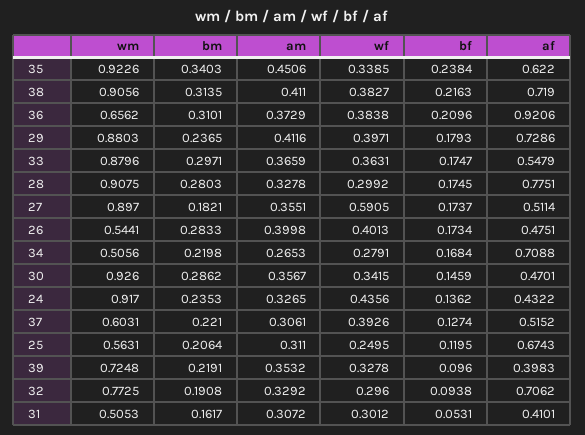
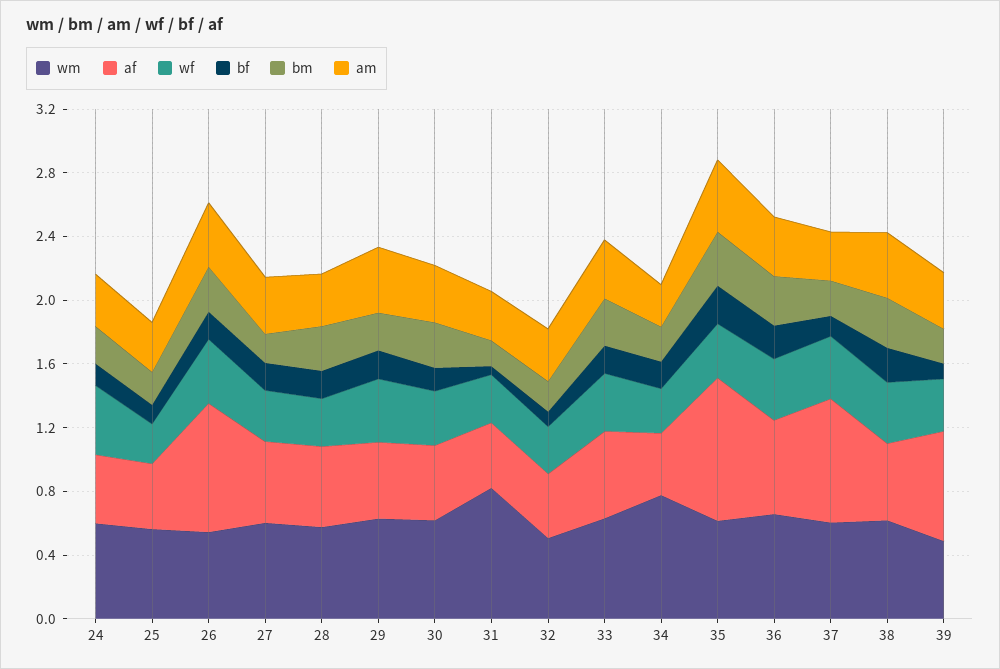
  {
    "wm": {
-     "35": 0.9226,
+     "35": 0.6,
-     "38": 0.9056,
+     "38": 0.6,
      "36": 0.6562,
-     "29": 0.8803,
+     "29": 0.6,
-     "33": 0.8796,
+     "33": 0.6,
-     "28": 0.9075,
+     "28": 0.6,
-     "27": 0.897,
+     "27": 0.6,
      "26": 0.5441,
-     "34": 0.5056,
+     "34": 0.8,
-     "30": 0.926,
+     "30": 0.6,
-     "24": 0.917,
+     "24": 0.6,
      "37": 0.6031,
      "25": 0.5631,
-     "39": 0.7248,
+     "39": 0.5,
-     "32": 0.7725,
+     "32": 0.5,
-     "31": 0.5053
+     "31": 0.8
    },
    "bm": {
      "35": 0.3403,
      "38": 0.3135,
      "36": 0.3101,
      "29": 0.2365,
      "33": 0.2971,
      "28": 0.2803,
      "27": 0.1821,
      "26": 0.2833,
      "34": 0.2198,
      "30": 0.2862,
      "24": 0.2353,
      "37": 0.221,
      "25": 0.2064,
      "39": 0.2191,
      "32": 0.1908,
      "31": 0.1617
    },
    "am": {
      "35": 0.4506,
      "38": 0.411,
      "36": 0.3729,
      "29": 0.4116,
      "33": 0.3659,
      "28": 0.3278,
      "27": 0.3551,
      "26": 0.3998,
      "34": 0.2653,
      "30": 0.3567,
      "24": 0.3265,
      "37": 0.3061,
      "25": 0.311,
      "39": 0.3532,
      "32": 0.3292,
      "31": 0.3072
    },
    "wf": {
      "35": 0.3385,
      "38": 0.3827,
      "36": 0.3838,
      "29": 0.3971,
      "33": 0.3631,
      "28": 0.2992,
-     "27": 0.5905,
+     "27": 0.3,
      "26": 0.4013,
      "34": 0.2791,
      "30": 0.3415,
      "24": 0.4356,
      "37": 0.3926,
      "25": 0.2495,
      "39": 0.3278,
      "32": 0.296,
      "31": 0.3012
    },
    "bf": {
      "35": 0.2384,
      "38": 0.2163,
      "36": 0.2096,
      "29": 0.1793,
      "33": 0.1747,
      "28": 0.1745,
      "27": 0.1737,
      "26": 0.1734,
      "34": 0.1684,
      "30": 0.1459,
      "24": 0.1362,
      "37": 0.1274,
      "25": 0.1195,
      "39": 0.096,
      "32": 0.0938,
      "31": 0.0531
    },
    "af": {
-     "35": 0.622,
+     "35": 0.9,
-     "38": 0.719,
+     "38": 0.5,
-     "36": 0.9206,
+     "36": 0.6,
-     "29": 0.7286,
+     "29": 0.5,
      "33": 0.5479,
-     "28": 0.7751,
+     "28": 0.5,
      "27": 0.5114,
-     "26": 0.4751,
+     "26": 0.8,
-     "34": 0.7088,
+     "34": 0.4,
      "30": 0.4701,
      "24": 0.4322,
-     "37": 0.5152,
+     "37": 0.8,
-     "25": 0.6743,
+     "25": 0.4,
-     "39": 0.3983,
+     "39": 0.7,
-     "32": 0.7062,
+     "32": 0.4,
      "31": 0.4101
    }
  }

